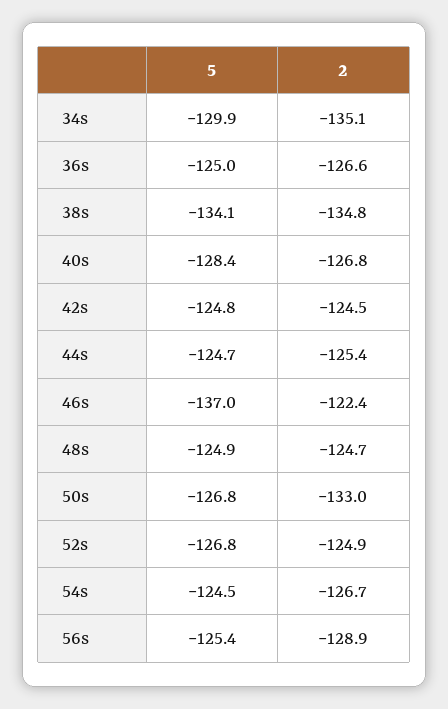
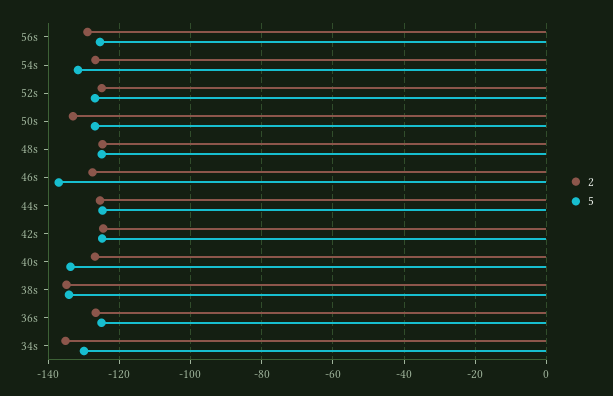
  {
    "5": {
      "34s": -129.9,
      "36s": -125,
      "38s": -134.1,
-     "40s": -128.4,
+     "40s": -134,
      "42s": -124.8,
      "44s": -124.7,
      "46s": -137,
      "48s": -124.9,
      "50s": -126.8,
      "52s": -126.8,
-     "54s": -124.5,
+     "54s": -132,
      "56s": -125.4
    },
    "2": {
      "34s": -135.1,
      "36s": -126.6,
      "38s": -134.8,
      "40s": -126.8,
      "42s": -124.5,
      "44s": -125.4,
-     "46s": -122.4,
+     "46s": -128,
      "48s": -124.7,
      "50s": -133,
      "52s": -124.9,
      "54s": -126.7,
      "56s": -128.9
    }
  }

